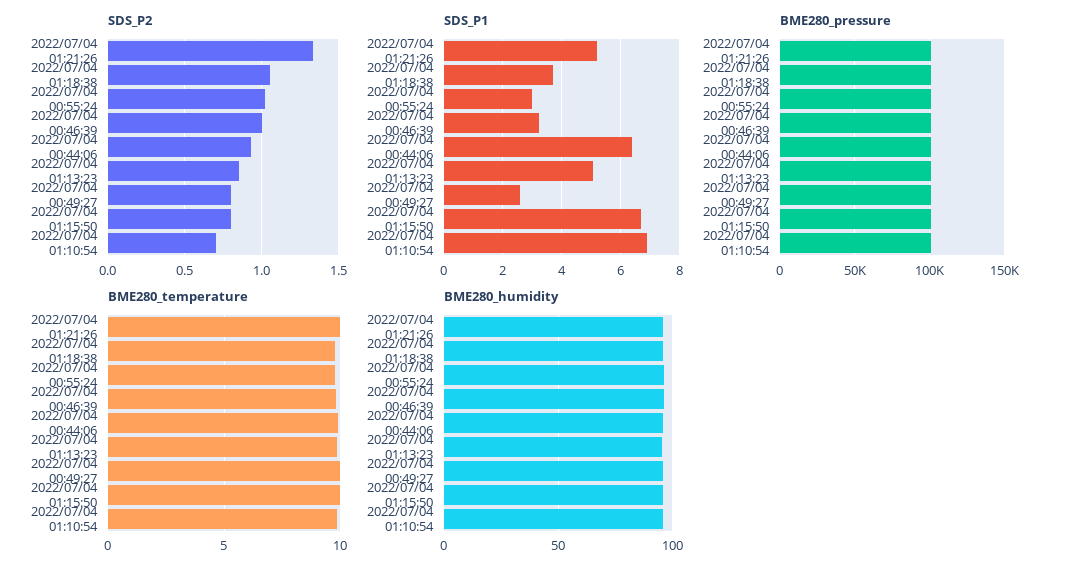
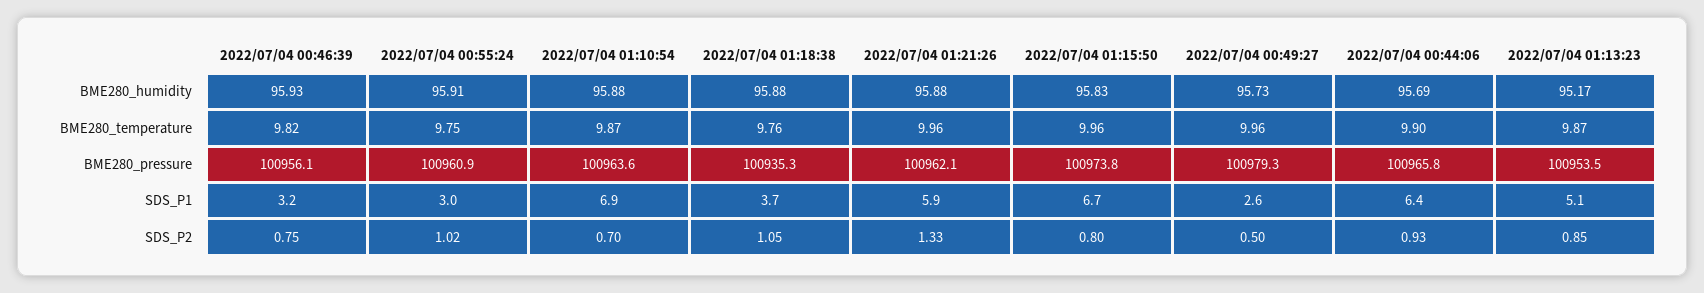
  {
    "SDS_P2": {
      "2022/07/04 01:21:26": 1.33,
      "2022/07/04 01:18:38": 1.05,
      "2022/07/04 00:55:24": 1.02,
-     "2022/07/04 00:46:39": 1,
+     "2022/07/04 00:46:39": 0.75,
      "2022/07/04 00:44:06": 0.93,
      "2022/07/04 01:13:23": 0.85,
-     "2022/07/04 00:49:27": 0.8,
+     "2022/07/04 00:49:27": 0.5,
      "2022/07/04 01:15:50": 0.8,
      "2022/07/04 01:10:54": 0.7
    },
    "SDS_P1": {
-     "2022/07/04 01:21:26": 5.25,
+     "2022/07/04 01:21:26": 5.9,
      "2022/07/04 01:18:38": 3.7,
      "2022/07/04 00:55:24": 3,
      "2022/07/04 00:46:39": 3.2,
      "2022/07/04 00:44:06": 6.4,
      "2022/07/04 01:13:23": 5.1,
      "2022/07/04 00:49:27": 2.6,
      "2022/07/04 01:15:50": 6.7,
      "2022/07/04 01:10:54": 6.9
    },
    "BME280_pressure": {
      "2022/07/04 01:21:26": 100962.1,
      "2022/07/04 01:18:38": 100935.3,
      "2022/07/04 00:55:24": 100960.9,
      "2022/07/04 00:46:39": 100956.1,
      "2022/07/04 00:44:06": 100965.8,
      "2022/07/04 01:13:23": 100953.5,
      "2022/07/04 00:49:27": 100979.3,
      "2022/07/04 01:15:50": 100973.8,
      "2022/07/04 01:10:54": 100963.6
    },
    "BME280_temperature": {
      "2022/07/04 01:21:26": 9.96,
      "2022/07/04 01:18:38": 9.76,
      "2022/07/04 00:55:24": 9.75,
      "2022/07/04 00:46:39": 9.82,
      "2022/07/04 00:44:06": 9.9,
      "2022/07/04 01:13:23": 9.87,
      "2022/07/04 00:49:27": 9.96,
      "2022/07/04 01:15:50": 9.96,
      "2022/07/04 01:10:54": 9.87
    },
    "BME280_humidity": {
      "2022/07/04 01:21:26": 95.88,
      "2022/07/04 01:18:38": 95.88,
      "2022/07/04 00:55:24": 95.91,
      "2022/07/04 00:46:39": 95.93,
      "2022/07/04 00:44:06": 95.69,
      "2022/07/04 01:13:23": 95.17,
      "2022/07/04 00:49:27": 95.73,
      "2022/07/04 01:15:50": 95.83,
      "2022/07/04 01:10:54": 95.88
    }
  }

